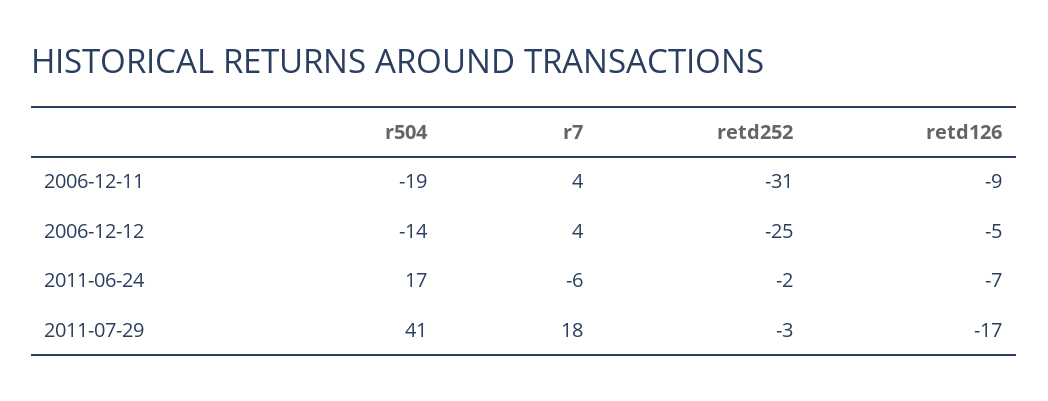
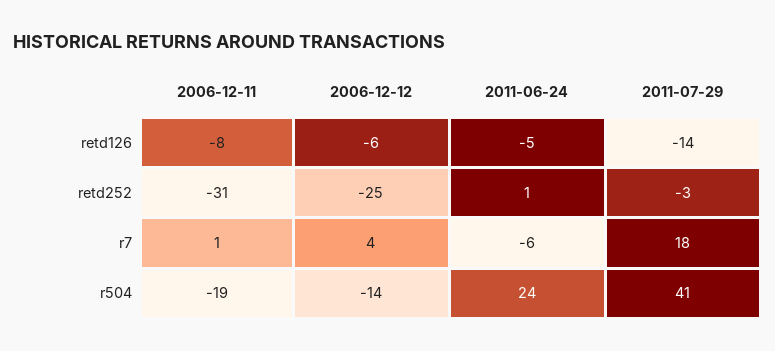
  {
    "r504": {
      "2006-12-11": -19,
      "2006-12-12": -14,
-     "2011-06-24": 17,
+     "2011-06-24": 24,
      "2011-07-29": 41
    },
    "r7": {
-     "2006-12-11": 4,
+     "2006-12-11": 1,
      "2006-12-12": 4,
      "2011-06-24": -6,
      "2011-07-29": 18
    },
    "retd252": {
      "2006-12-11": -31,
      "2006-12-12": -25,
-     "2011-06-24": -2,
+     "2011-06-24": 1,
      "2011-07-29": -3
    },
    "retd126": {
-     "2006-12-11": -9,
+     "2006-12-11": -8,
-     "2006-12-12": -5,
+     "2006-12-12": -6,
-     "2011-06-24": -7,
+     "2011-06-24": -5,
-     "2011-07-29": -17
+     "2011-07-29": -14
    }
  }

